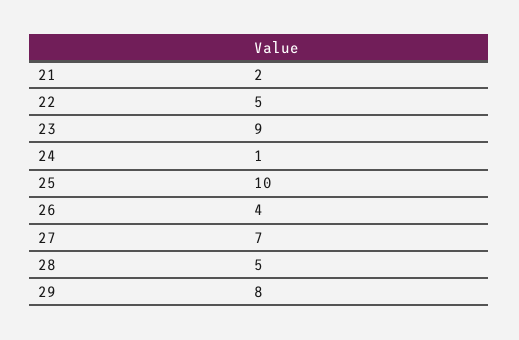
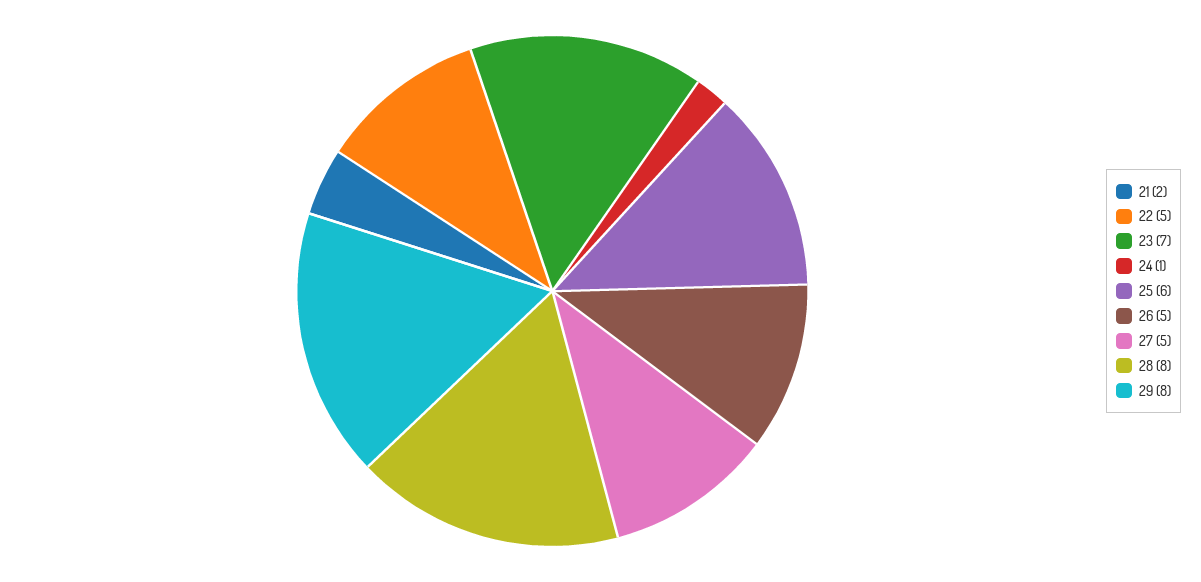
  {
    "21": 2,
    "22": 5,
-   "23": 9,
+   "23": 7,
    "24": 1,
-   "25": 10,
+   "25": 6,
-   "26": 4,
+   "26": 5,
-   "27": 7,
+   "27": 5,
-   "28": 5,
+   "28": 8,
    "29": 8
  }

